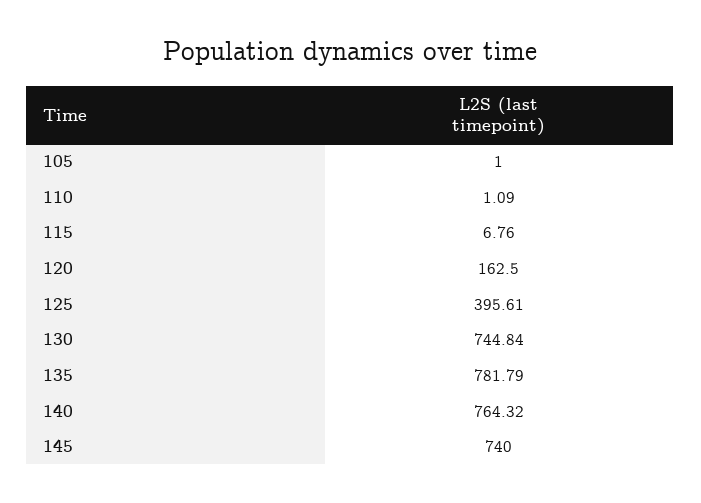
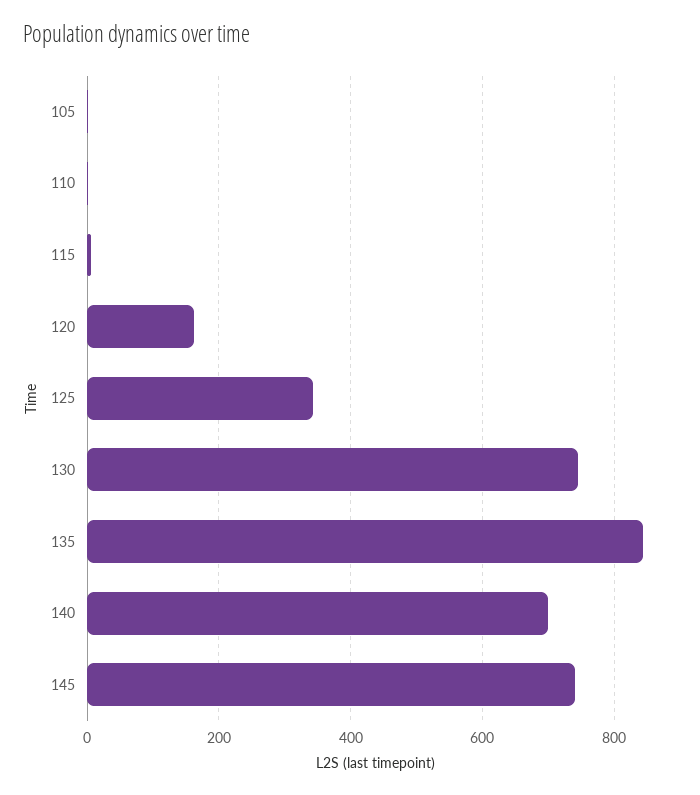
  {
    "105": 1,
    "110": 1.09,
    "115": 6.76,
    "120": 162.5,
-   "125": 395.61,
+   "125": 340,
    "130": 744.84,
-   "135": 781.79,
+   "135": 840,
-   "140": 764.32,
+   "140": 700,
    "145": 740
  }

